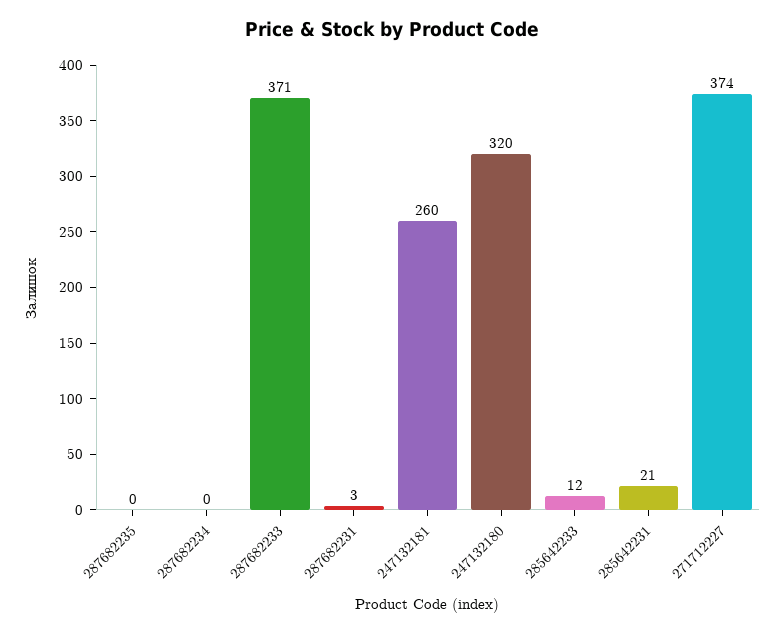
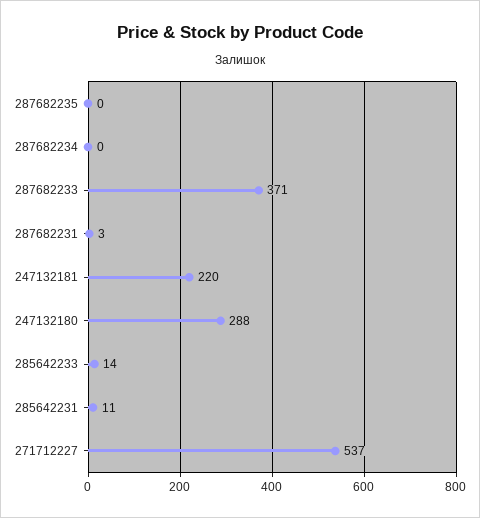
  {
    "287682235": 0,
    "287682234": 0,
    "287682233": 371,
    "287682231": 3,
-   "247132181": 260,
+   "247132181": 220,
-   "247132180": 320,
+   "247132180": 288,
-   "285642233": 12,
+   "285642233": 14,
-   "285642231": 21,
+   "285642231": 11,
-   "271712227": 374
+   "271712227": 537
  }

